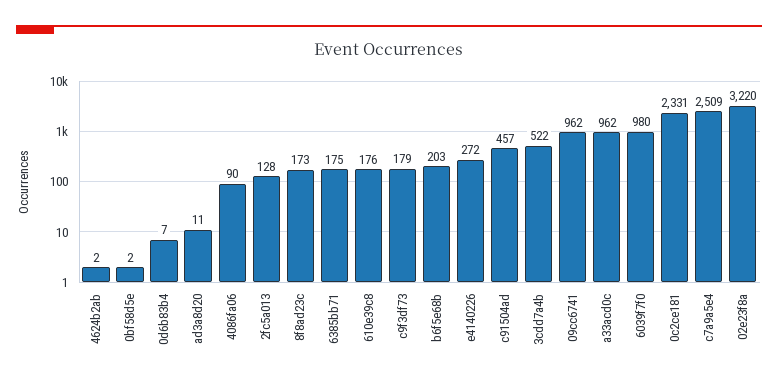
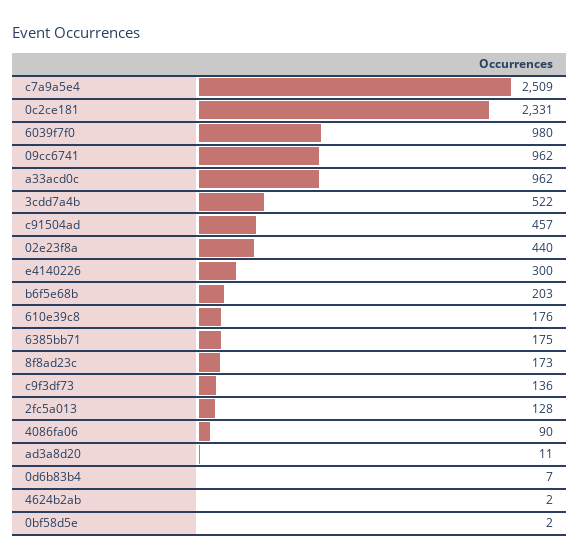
  {
    "4624b2ab": 2,
    "0bf58d5e": 2,
    "0d6b83b4": 7,
    "ad3a8d20": 11,
    "4086fa06": 90,
    "2fc5a013": 128,
    "8f8ad23c": 173,
    "6385bb71": 175,
    "610e39c8": 176,
-   "c9f3df73": 179,
+   "c9f3df73": 136,
    "b6f5e68b": 203,
-   "e4140226": 272,
+   "e4140226": 300,
    "c91504ad": 457,
    "3cdd7a4b": 522,
    "09cc6741": 962,
    "a33acd0c": 962,
    "6039f7f0": 980,
    "0c2ce181": 2331,
    "c7a9a5e4": 2509,
-   "02e23f8a": 3220
+   "02e23f8a": 440
  }

